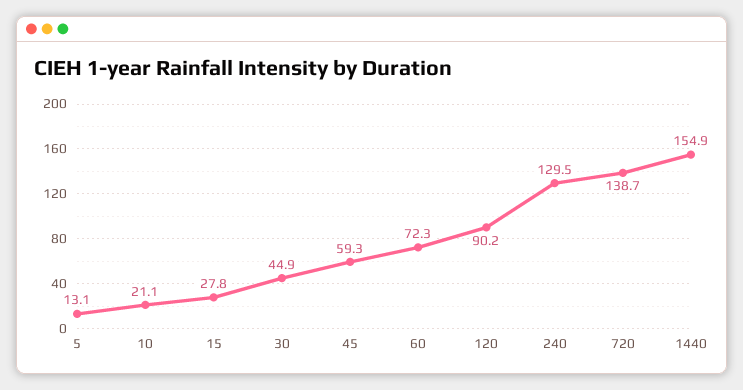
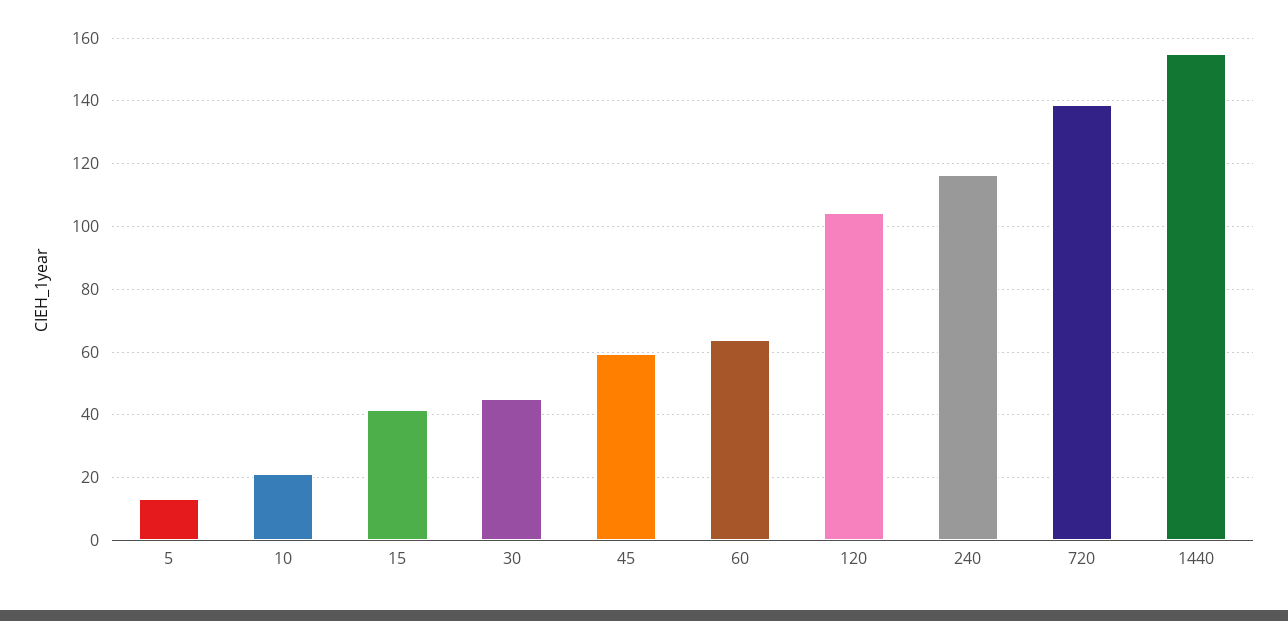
  {
    "5": 13.1,
    "10": 21.1,
-   "15": 27.8,
+   "15": 42,
    "30": 44.9,
    "45": 59.3,
-   "60": 72.3,
+   "60": 64,
-   "120": 90.2,
+   "120": 104,
-   "240": 129.5,
+   "240": 116,
    "720": 138.7,
    "1440": 154.9
  }

